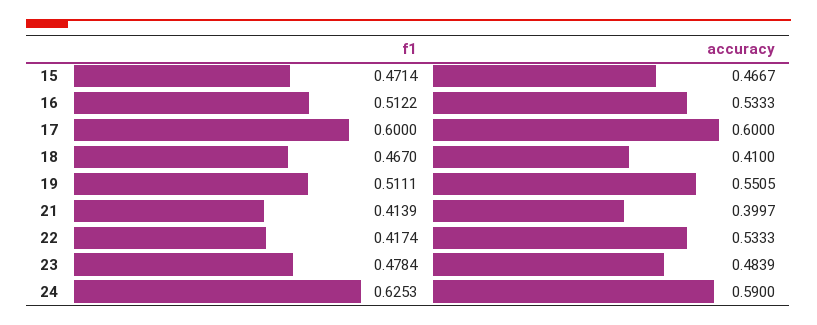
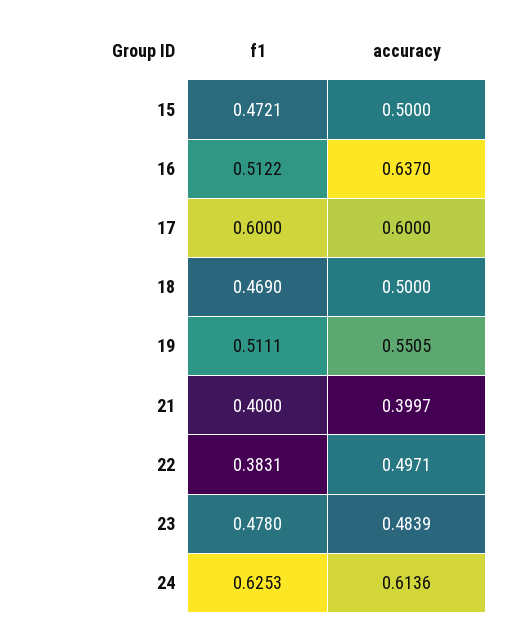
  {
    "f1": {
-     "15": 0.4714,
+     "15": 0.4721,
      "16": 0.5122,
      "17": 0.6,
-     "18": 0.467,
+     "18": 0.469,
      "19": 0.5111,
-     "21": 0.4139,
+     "21": 0.4,
-     "22": 0.4174,
+     "22": 0.3831,
-     "23": 0.4784,
+     "23": 0.478,
      "24": 0.6253
    },
    "accuracy": {
-     "15": 0.4667,
+     "15": 0.5,
-     "16": 0.5333,
+     "16": 0.637,
      "17": 0.6,
-     "18": 0.41,
+     "18": 0.5,
      "19": 0.5505,
      "21": 0.3997,
-     "22": 0.5333,
+     "22": 0.4971,
      "23": 0.4839,
-     "24": 0.59
+     "24": 0.6136
    }
  }

